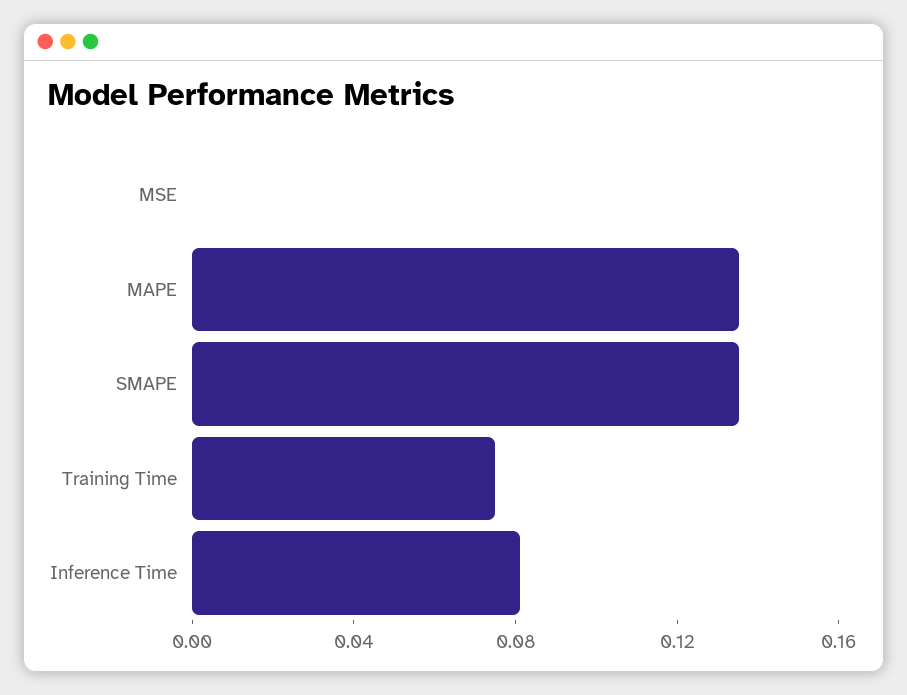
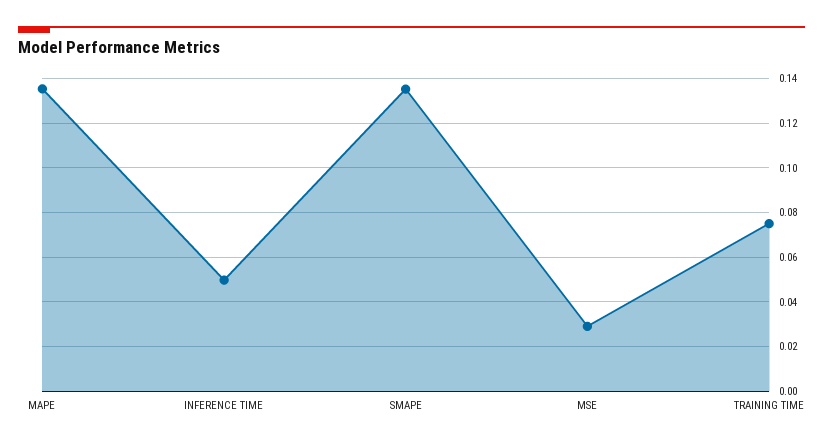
  {
-   "MSE": 0,
+   "MSE": 0.03,
    "MAPE": 0.135,
    "SMAPE": 0.135,
    "Training Time": 0.075,
-   "Inference Time": 0.08
+   "Inference Time": 0.05
  }

